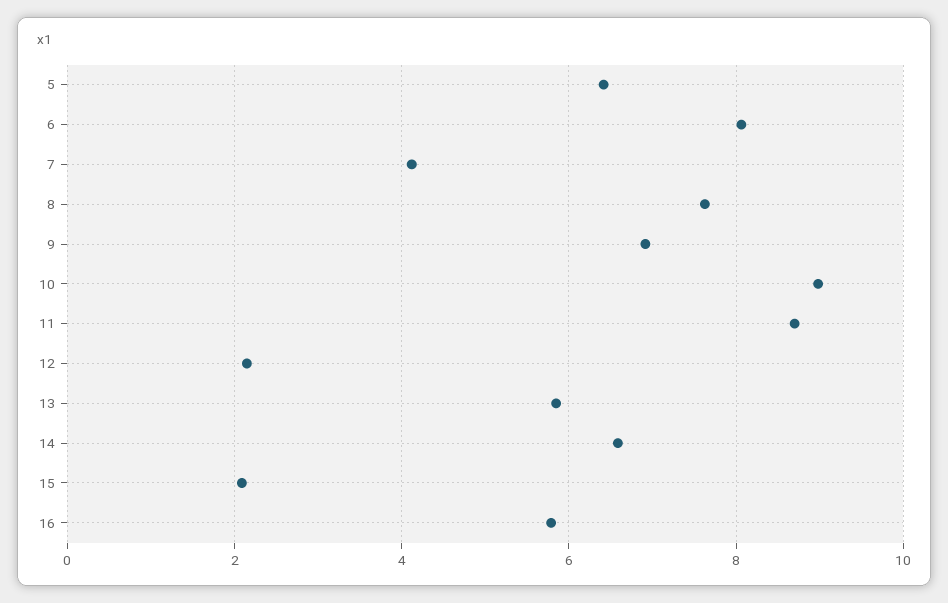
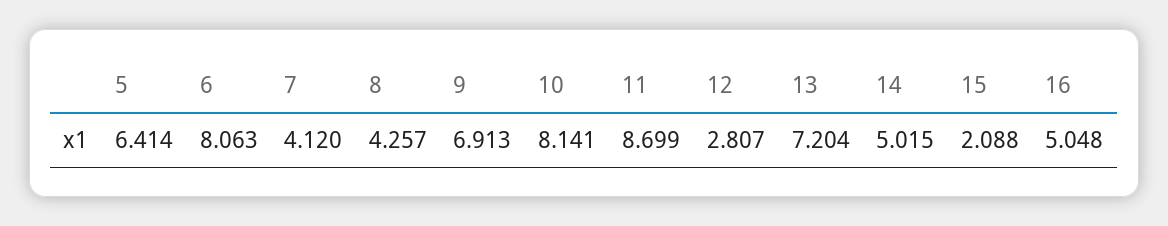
  {
    "5": 6.414,
    "6": 8.063,
    "7": 4.12,
-   "8": 7.6,
+   "8": 4.257,
    "9": 6.913,
-   "10": 9,
+   "10": 8.141,
    "11": 8.699,
-   "12": 2.2,
+   "12": 2.807,
-   "13": 5.8,
+   "13": 7.204,
-   "14": 6.6,
+   "14": 5.015,
    "15": 2.088,
-   "16": 5.8
+   "16": 5.048
  }

